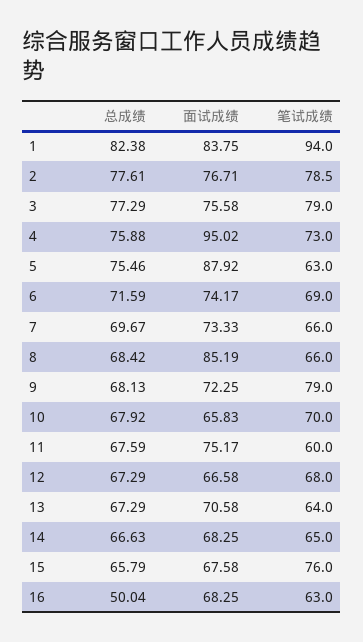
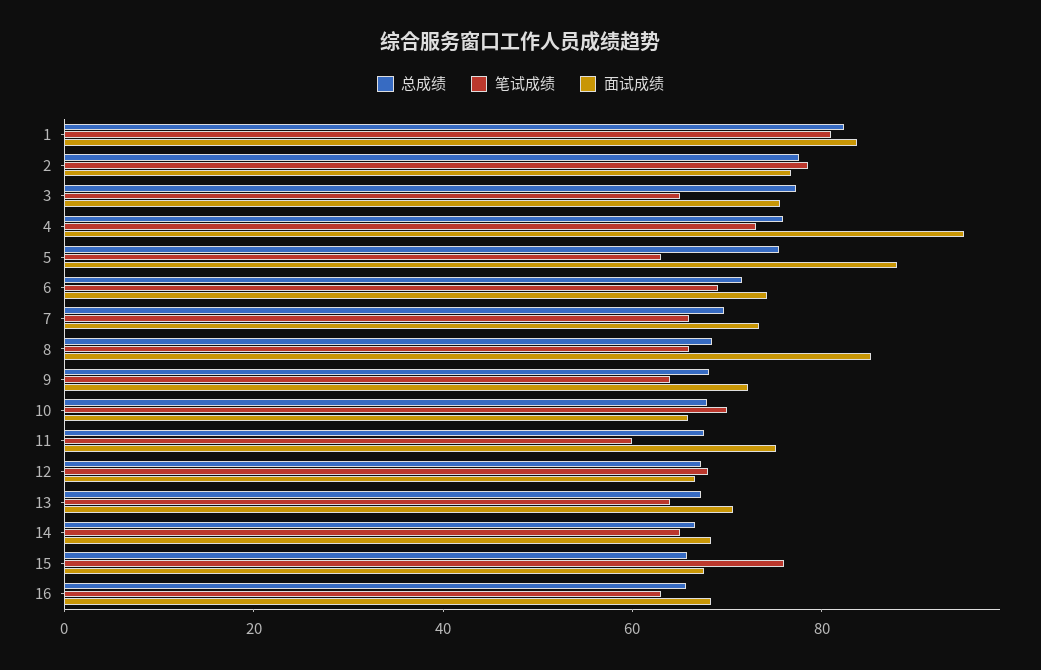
  {
    "总成绩": {
      "1": 82.38,
      "2": 77.61,
      "3": 77.29,
      "4": 75.88,
      "5": 75.46,
      "6": 71.59,
      "7": 69.67,
      "8": 68.42,
      "9": 68.13,
      "10": 67.92,
      "11": 67.59,
      "12": 67.29,
      "13": 67.29,
      "14": 66.63,
      "15": 65.79,
-     "16": 50.04
+     "16": 65
    },
    "面试成绩": {
      "1": 83.75,
      "2": 76.71,
      "3": 75.58,
      "4": 95.02,
      "5": 87.92,
      "6": 74.17,
      "7": 73.33,
      "8": 85.19,
      "9": 72.25,
      "10": 65.83,
      "11": 75.17,
      "12": 66.58,
      "13": 70.58,
      "14": 68.25,
      "15": 67.58,
      "16": 68.25
    },
    "笔试成绩": {
-     "1": 94,
+     "1": 80,
      "2": 78.5,
-     "3": 79,
+     "3": 65,
      "4": 73,
      "5": 63,
      "6": 69,
      "7": 66,
      "8": 66,
-     "9": 79,
+     "9": 65,
      "10": 70,
      "11": 60,
      "12": 68,
      "13": 64,
      "14": 65,
      "15": 76,
      "16": 63
    }
  }

